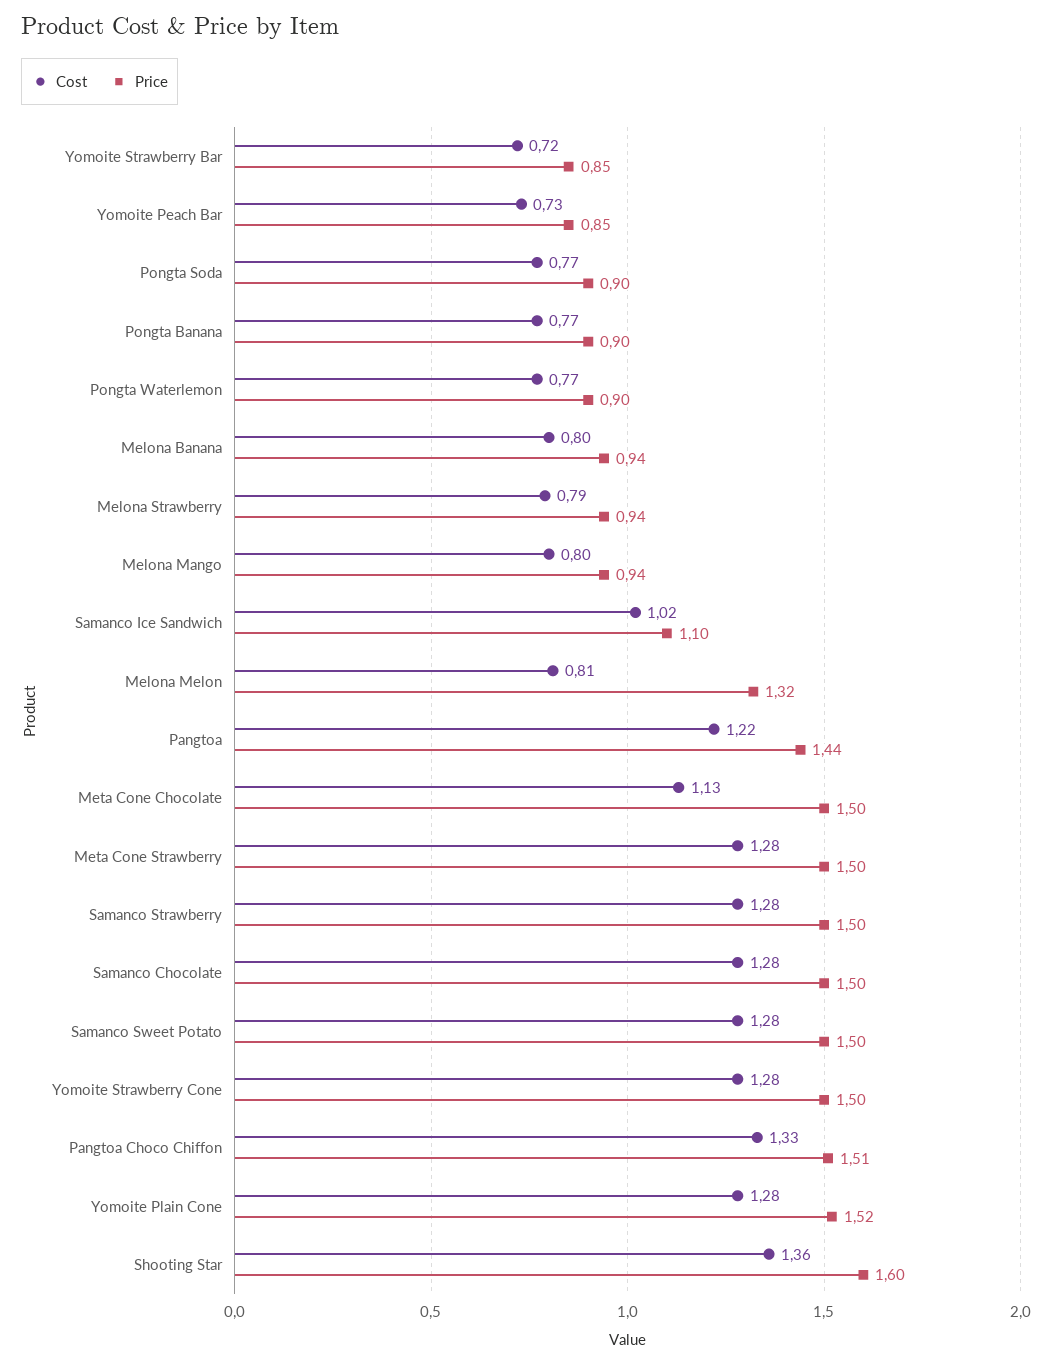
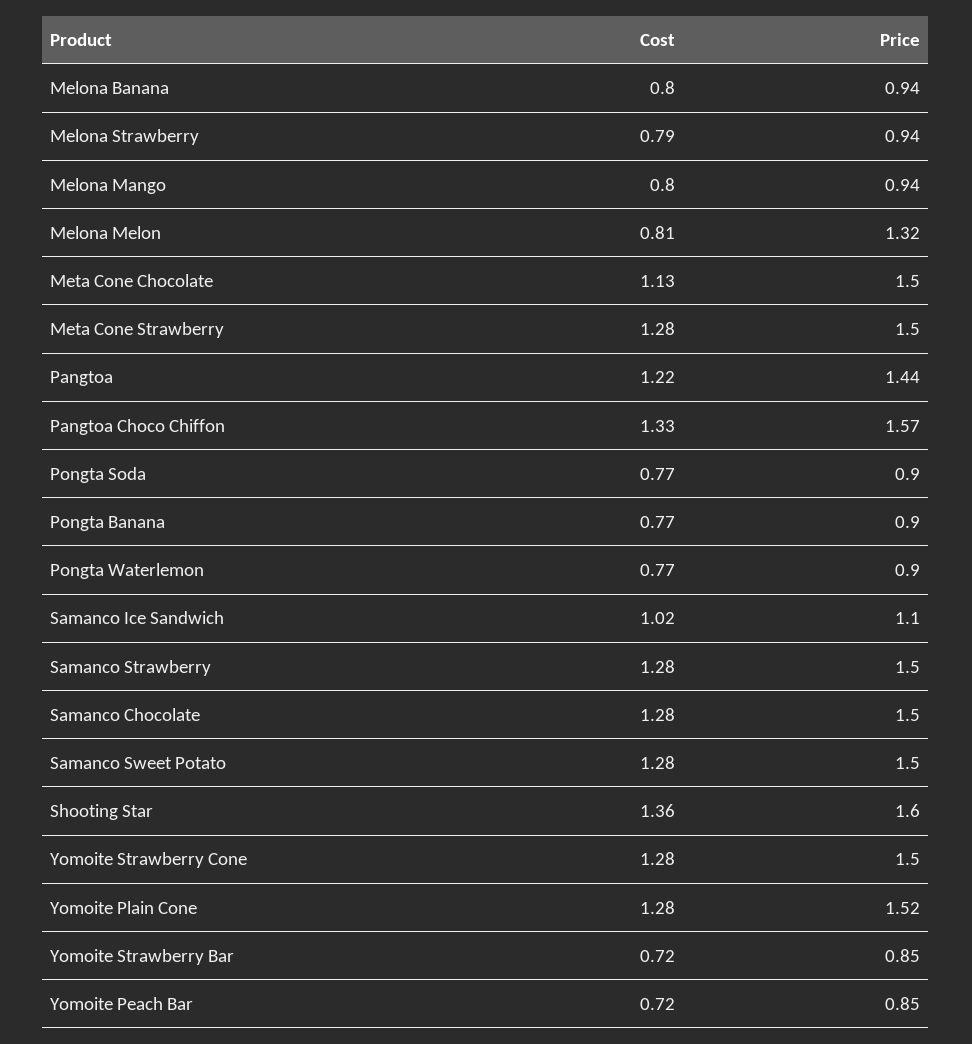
  {
    "Cost": {
      "Yomoite Strawberry Bar": 0.72,
-     "Yomoite Peach Bar": 0.73,
+     "Yomoite Peach Bar": 0.72,
      "Pongta Soda": 0.77,
      "Pongta Banana": 0.77,
      "Pongta Waterlemon": 0.77,
      "Melona Banana": 0.8,
      "Melona Strawberry": 0.79,
      "Melona Mango": 0.8,
      "Samanco Ice Sandwich": 1.02,
      "Melona Melon": 0.81,
      "Pangtoa": 1.22,
      "Meta Cone Chocolate": 1.13,
      "Meta Cone Strawberry": 1.28,
      "Samanco Strawberry": 1.28,
      "Samanco Chocolate": 1.28,
      "Samanco Sweet Potato": 1.28,
      "Yomoite Strawberry Cone": 1.28,
      "Pangtoa Choco Chiffon": 1.33,
      "Yomoite Plain Cone": 1.28,
      "Shooting Star": 1.36
    },
    "Price": {
      "Yomoite Strawberry Bar": 0.85,
      "Yomoite Peach Bar": 0.85,
      "Pongta Soda": 0.9,
      "Pongta Banana": 0.9,
      "Pongta Waterlemon": 0.9,
      "Melona Banana": 0.94,
      "Melona Strawberry": 0.94,
      "Melona Mango": 0.94,
      "Samanco Ice Sandwich": 1.1,
      "Melona Melon": 1.32,
      "Pangtoa": 1.44,
      "Meta Cone Chocolate": 1.5,
      "Meta Cone Strawberry": 1.5,
      "Samanco Strawberry": 1.5,
      "Samanco Chocolate": 1.5,
      "Samanco Sweet Potato": 1.5,
      "Yomoite Strawberry Cone": 1.5,
-     "Pangtoa Choco Chiffon": 1.51,
+     "Pangtoa Choco Chiffon": 1.57,
      "Yomoite Plain Cone": 1.52,
      "Shooting Star": 1.6
    }
  }

